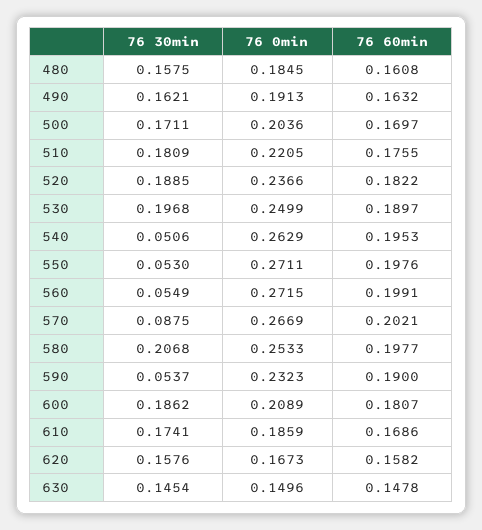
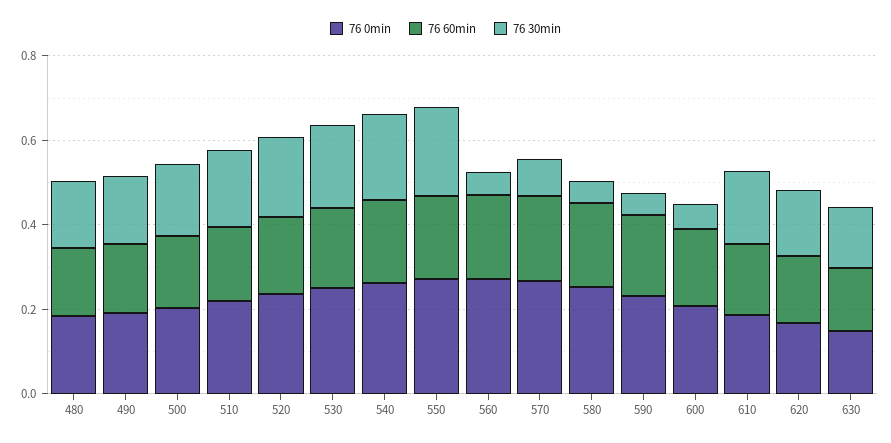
  {
    "76 30min": {
      "480": 0.1575,
      "490": 0.1621,
      "500": 0.1711,
      "510": 0.1809,
      "520": 0.1885,
      "530": 0.1968,
-     "540": 0.0506,
+     "540": 0.2,
-     "550": 0.053,
+     "550": 0.2,
      "560": 0.0549,
      "570": 0.0875,
-     "580": 0.2068,
+     "580": 0.05,
      "590": 0.0537,
-     "600": 0.1862,
+     "600": 0.05,
      "610": 0.1741,
      "620": 0.1576,
      "630": 0.1454
    },
    "76 0min": {
      "480": 0.1845,
      "490": 0.1913,
      "500": 0.2036,
      "510": 0.2205,
      "520": 0.2366,
      "530": 0.2499,
      "540": 0.2629,
      "550": 0.2711,
      "560": 0.2715,
      "570": 0.2669,
      "580": 0.2533,
      "590": 0.2323,
      "600": 0.2089,
      "610": 0.1859,
      "620": 0.1673,
      "630": 0.1496
    },
    "76 60min": {
      "480": 0.1608,
      "490": 0.1632,
      "500": 0.1697,
      "510": 0.1755,
      "520": 0.1822,
      "530": 0.1897,
      "540": 0.1953,
      "550": 0.1976,
      "560": 0.1991,
      "570": 0.2021,
      "580": 0.1977,
      "590": 0.19,
      "600": 0.1807,
      "610": 0.1686,
      "620": 0.1582,
      "630": 0.1478
    }
  }

